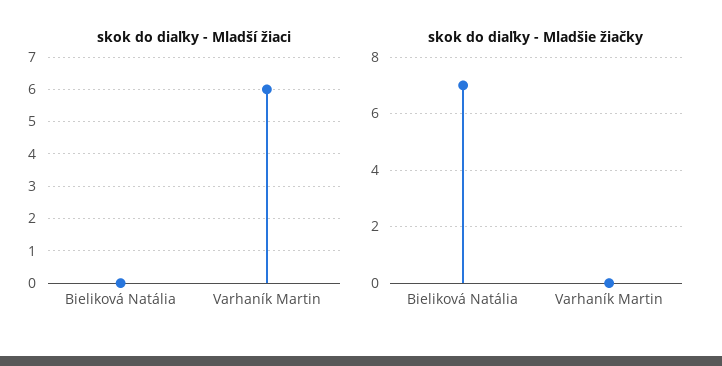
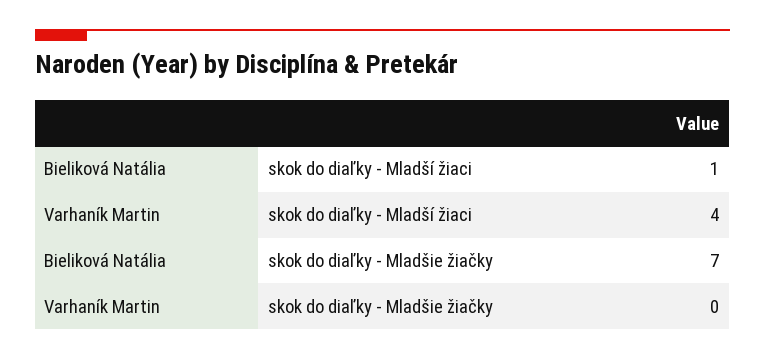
  {
    "skok do diaľky - Mladší žiaci": {
-     "Bieliková Natália": 0,
+     "Bieliková Natália": 1,
-     "Varhaník Martin": 6
+     "Varhaník Martin": 4
    },
    "skok do diaľky - Mladšie žiačky": {
      "Bieliková Natália": 7,
      "Varhaník Martin": 0
    }
  }

